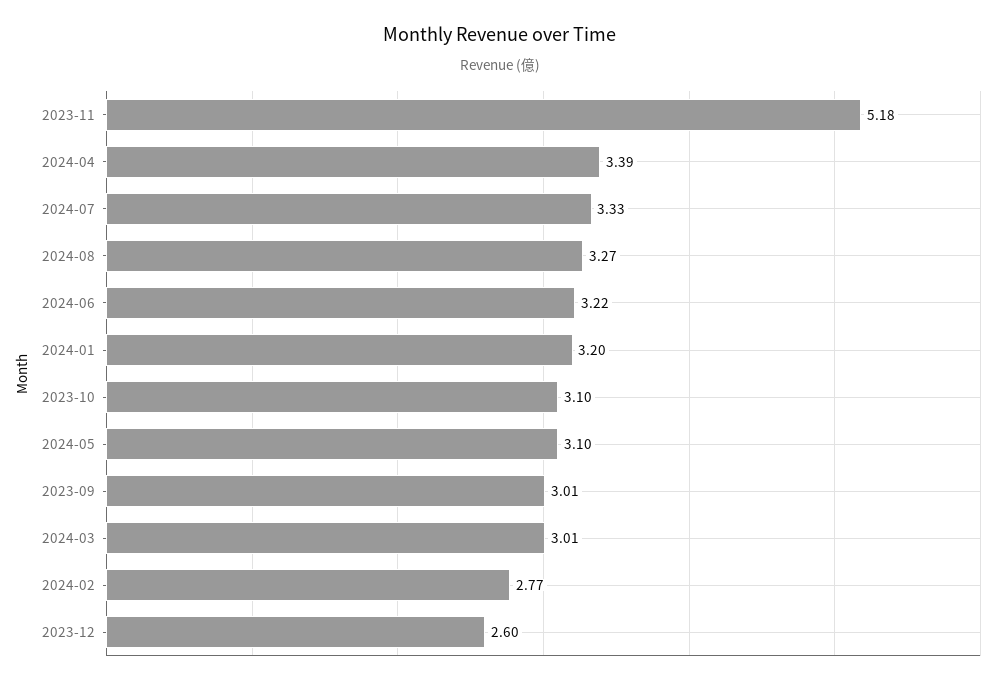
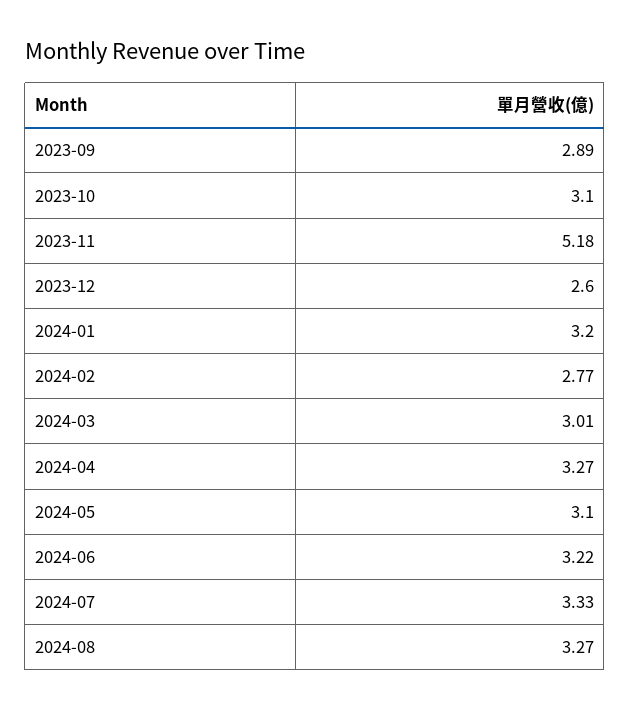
  {
    "2023-11": 5.18,
-   "2024-04": 3.39,
+   "2024-04": 3.27,
    "2024-07": 3.33,
    "2024-08": 3.27,
    "2024-06": 3.22,
    "2024-01": 3.2,
    "2023-10": 3.1,
    "2024-05": 3.1,
-   "2023-09": 3.01,
+   "2023-09": 2.89,
    "2024-03": 3.01,
    "2024-02": 2.77,
    "2023-12": 2.6
  }

